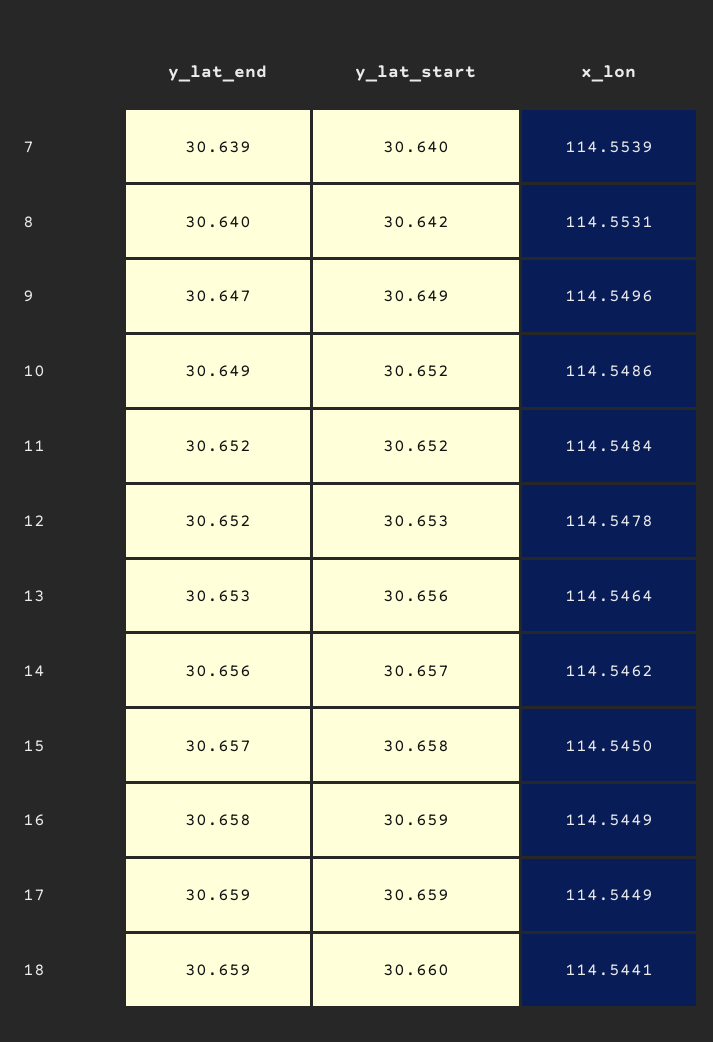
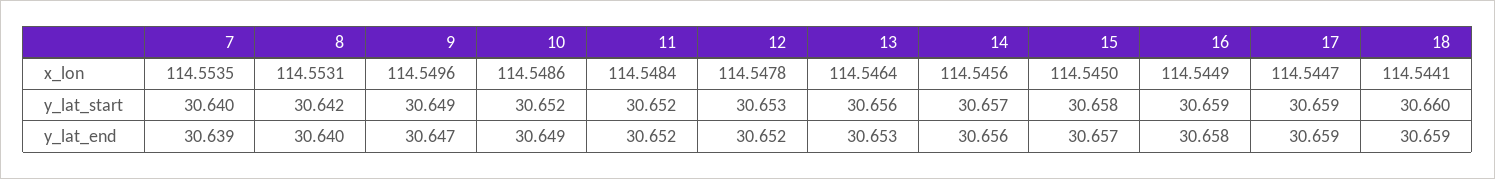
  {
    "y_lat_end": {
      "7": 30.639,
      "8": 30.64,
      "9": 30.647,
      "10": 30.649,
      "11": 30.652,
      "12": 30.652,
      "13": 30.653,
      "14": 30.656,
      "15": 30.657,
      "16": 30.658,
      "17": 30.659,
      "18": 30.659
    },
    "y_lat_start": {
      "7": 30.64,
      "8": 30.642,
      "9": 30.649,
      "10": 30.652,
      "11": 30.652,
      "12": 30.653,
      "13": 30.656,
      "14": 30.657,
      "15": 30.658,
      "16": 30.659,
      "17": 30.659,
      "18": 30.66
    },
    "x_lon": {
-     "7": 114.5539,
+     "7": 114.5535,
      "8": 114.5531,
      "9": 114.5496,
      "10": 114.5486,
      "11": 114.5484,
      "12": 114.5478,
      "13": 114.5464,
-     "14": 114.5462,
+     "14": 114.5456,
      "15": 114.545,
      "16": 114.5449,
-     "17": 114.5449,
+     "17": 114.5447,
      "18": 114.5441
    }
  }

